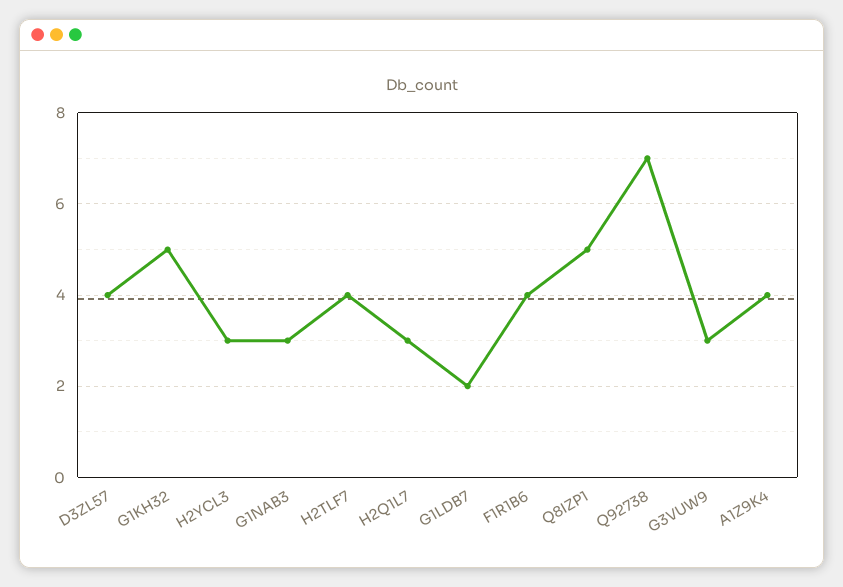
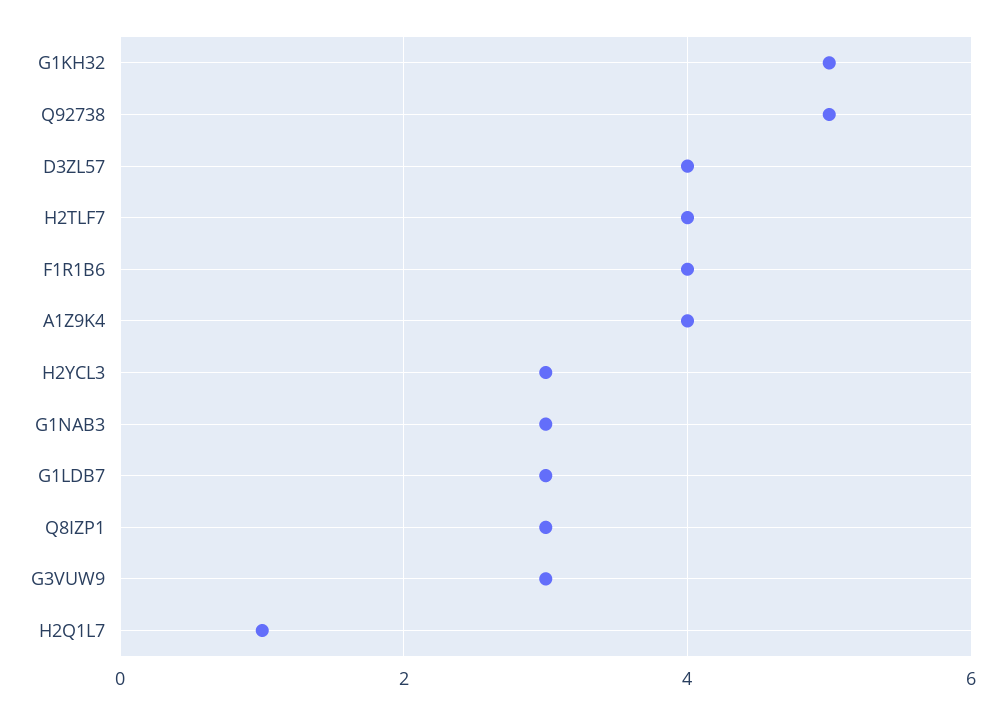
  {
    "D3ZL57": 4,
    "G1KH32": 5,
    "H2YCL3": 3,
    "G1NAB3": 3,
    "H2TLF7": 4,
-   "H2Q1L7": 3,
+   "H2Q1L7": 1,
-   "G1LDB7": 2,
+   "G1LDB7": 3,
    "F1R1B6": 4,
-   "Q8IZP1": 5,
+   "Q8IZP1": 3,
-   "Q92738": 7,
+   "Q92738": 5,
    "G3VUW9": 3,
    "A1Z9K4": 4
  }

